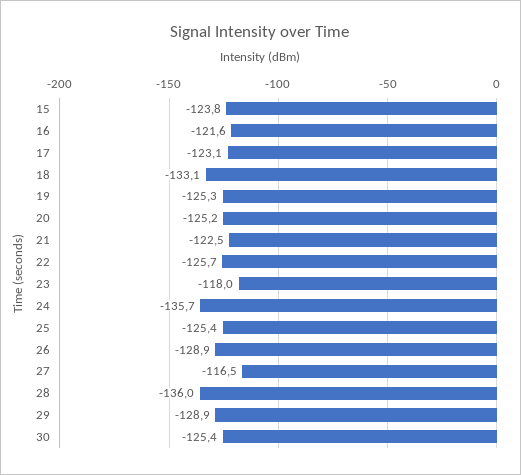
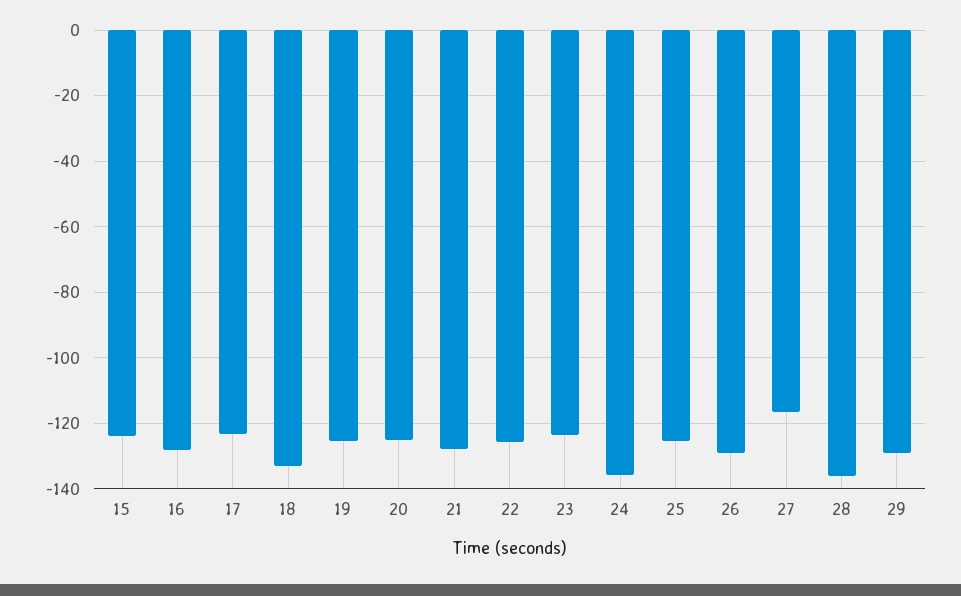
  {
    "15": -123.8,
-   "16": -121.6,
+   "16": -128,
    "17": -123.1,
    "18": -133.1,
    "19": -125.3,
    "20": -125.2,
-   "21": -122.5,
+   "21": -128,
    "22": -125.7,
-   "23": -118,
+   "23": -124,
    "24": -135.7,
    "25": -125.4,
    "26": -128.9,
    "27": -116.5,
    "28": -136,
-   "29": -128.9,
+   "29": -128.9
-   "30": -125.4
  }

